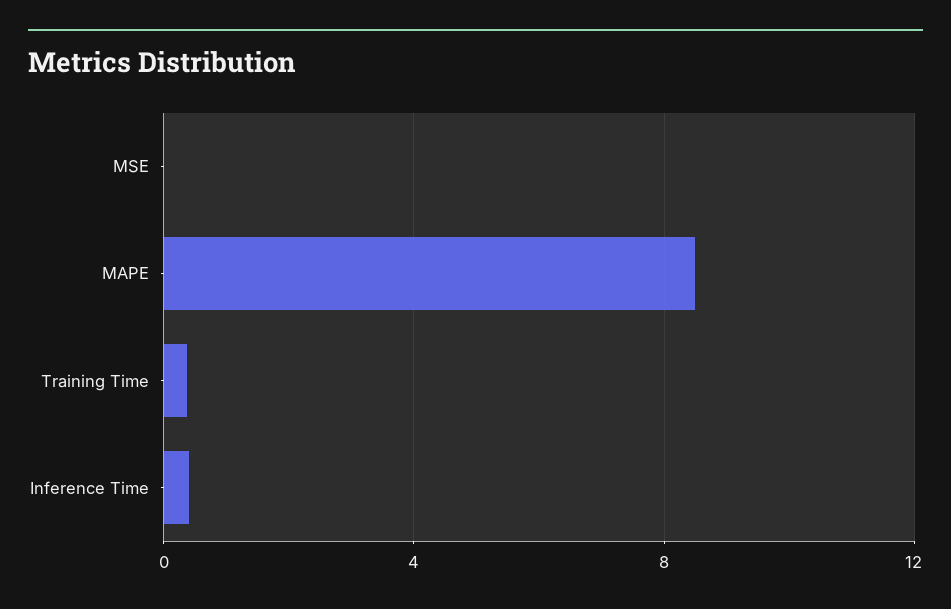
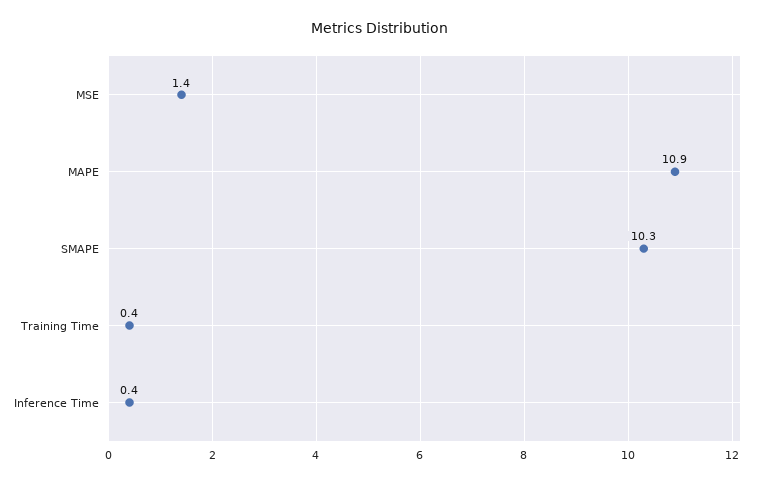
  {
-   "MSE": 0,
+   "MSE": 1.4,
-   "MAPE": 8.5,
+   "MAPE": 10.9,
    "Training Time": 0.4,
-   "Inference Time": 0.4
+   "Inference Time": 0.4,
+   "SMAPE": 10.3
  }

